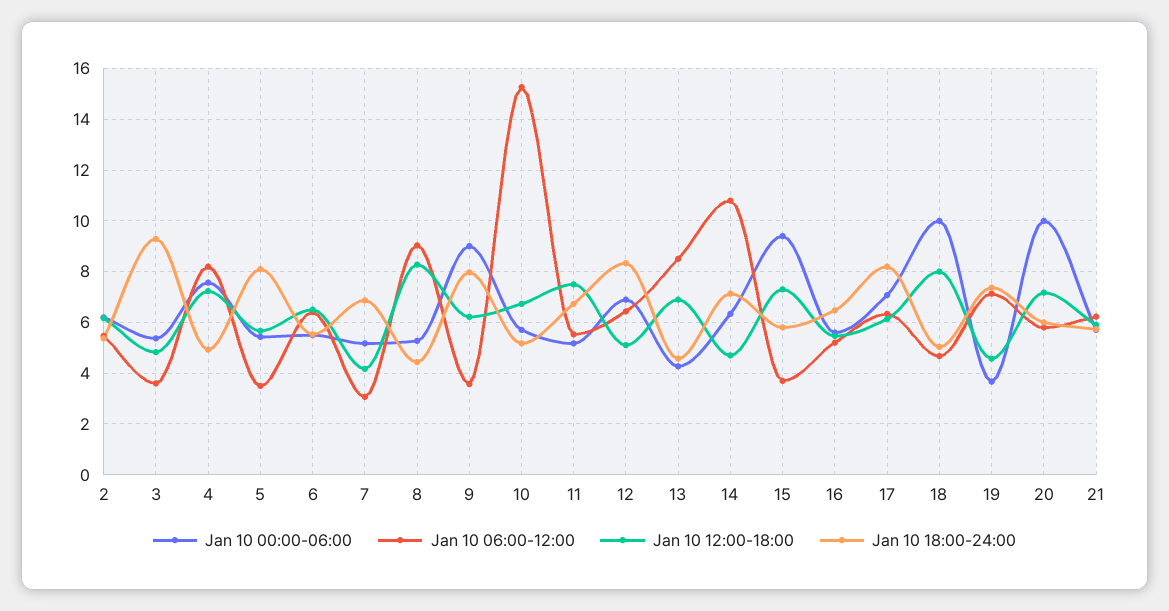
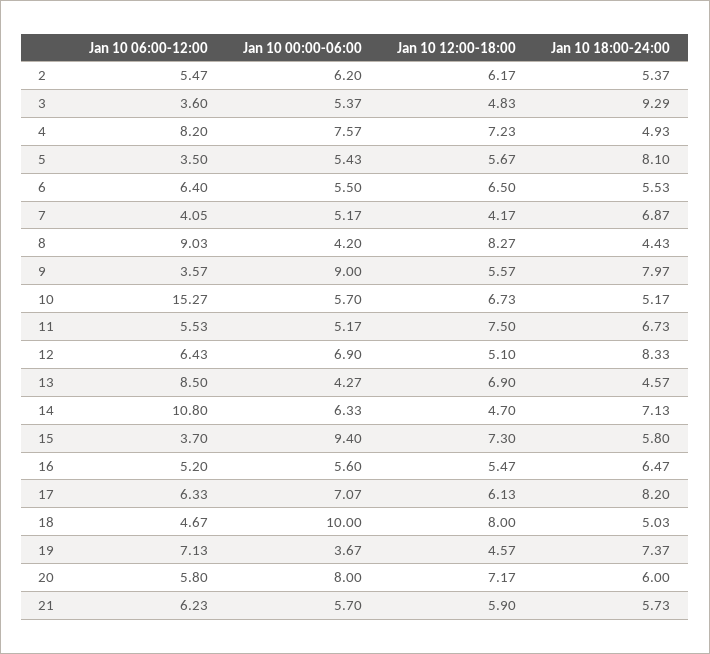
  {
    "Jan 10 00:00-06:00": {
      "2": 6.2,
      "3": 5.37,
      "4": 7.57,
      "5": 5.43,
      "6": 5.5,
      "7": 5.17,
-     "8": 5.25,
+     "8": 4.2,
      "9": 9,
      "10": 5.7,
      "11": 5.17,
      "12": 6.9,
      "13": 4.27,
      "14": 6.33,
      "15": 9.4,
      "16": 5.6,
      "17": 7.07,
      "18": 10,
      "19": 3.67,
-     "20": 10,
+     "20": 8,
      "21": 5.7
    },
    "Jan 10 06:00-12:00": {
      "2": 5.47,
      "3": 3.6,
      "4": 8.2,
      "5": 3.5,
      "6": 6.4,
-     "7": 3,
+     "7": 4.05,
      "8": 9.03,
      "9": 3.57,
      "10": 15.27,
      "11": 5.53,
      "12": 6.43,
      "13": 8.5,
      "14": 10.8,
      "15": 3.7,
      "16": 5.2,
      "17": 6.33,
      "18": 4.67,
      "19": 7.13,
      "20": 5.8,
      "21": 6.23
    },
    "Jan 10 12:00-18:00": {
      "2": 6.17,
      "3": 4.83,
      "4": 7.23,
      "5": 5.67,
      "6": 6.5,
      "7": 4.17,
      "8": 8.27,
-     "9": 6.25,
+     "9": 5.57,
      "10": 6.73,
      "11": 7.5,
      "12": 5.1,
      "13": 6.9,
      "14": 4.7,
      "15": 7.3,
      "16": 5.47,
      "17": 6.13,
      "18": 8,
      "19": 4.57,
      "20": 7.17,
      "21": 5.9
    },
    "Jan 10 18:00-24:00": {
      "2": 5.37,
      "3": 9.29,
      "4": 4.93,
      "5": 8.1,
      "6": 5.53,
      "7": 6.87,
      "8": 4.43,
      "9": 7.97,
      "10": 5.17,
      "11": 6.73,
      "12": 8.33,
      "13": 4.57,
      "14": 7.13,
      "15": 5.8,
      "16": 6.47,
      "17": 8.2,
      "18": 5.03,
      "19": 7.37,
      "20": 6,
      "21": 5.73
    }
  }

